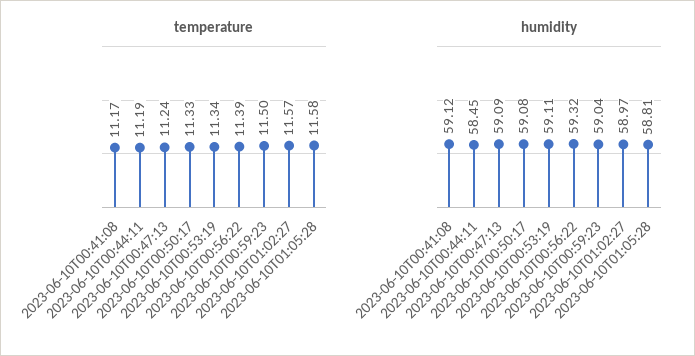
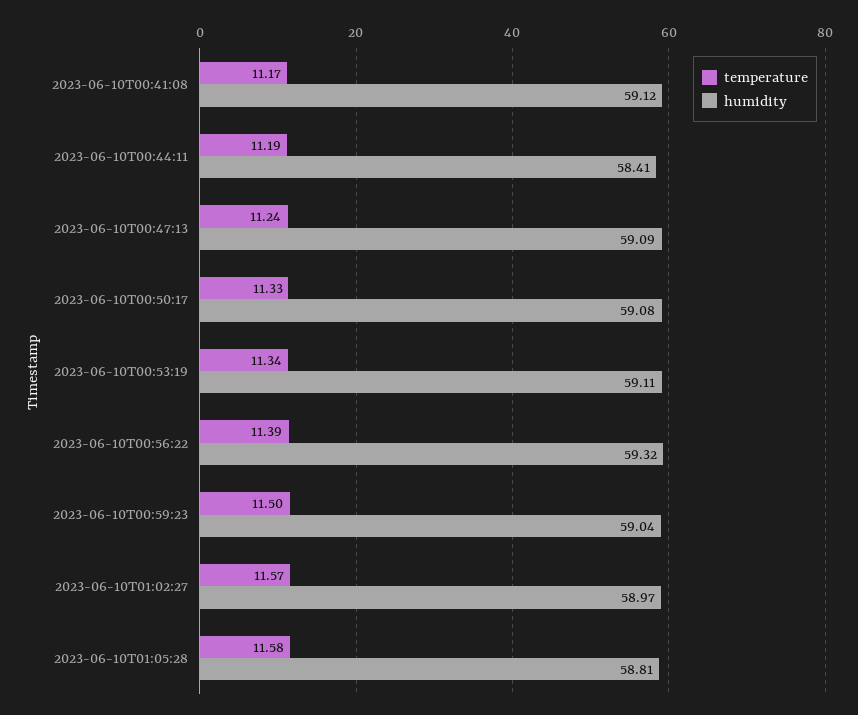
  {
    "temperature": {
      "2023-06-10T00:41:08": 11.17,
      "2023-06-10T00:44:11": 11.19,
      "2023-06-10T00:47:13": 11.24,
      "2023-06-10T00:50:17": 11.33,
      "2023-06-10T00:53:19": 11.34,
      "2023-06-10T00:56:22": 11.39,
      "2023-06-10T00:59:23": 11.5,
      "2023-06-10T01:02:27": 11.57,
      "2023-06-10T01:05:28": 11.58
    },
    "humidity": {
      "2023-06-10T00:41:08": 59.12,
-     "2023-06-10T00:44:11": 58.45,
+     "2023-06-10T00:44:11": 58.41,
      "2023-06-10T00:47:13": 59.09,
      "2023-06-10T00:50:17": 59.08,
      "2023-06-10T00:53:19": 59.11,
      "2023-06-10T00:56:22": 59.32,
      "2023-06-10T00:59:23": 59.04,
      "2023-06-10T01:02:27": 58.97,
      "2023-06-10T01:05:28": 58.81
    }
  }

